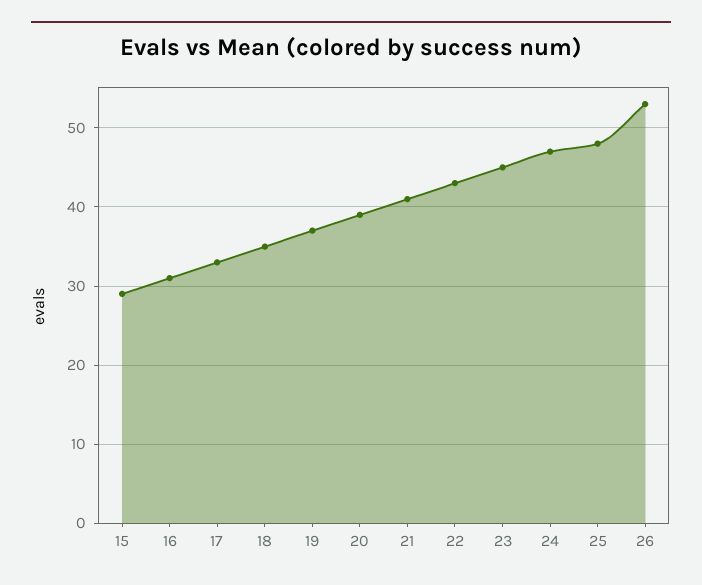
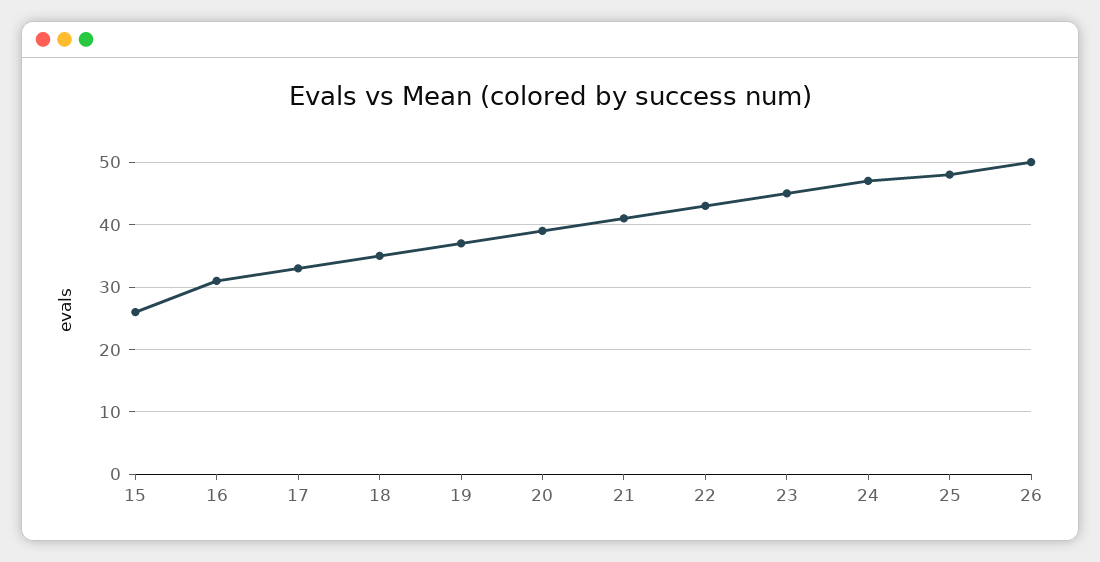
  {
-   "15": 29,
+   "15": 26,
    "16": 31,
    "17": 33,
    "18": 35,
    "19": 37,
    "20": 39,
    "21": 41,
    "22": 43,
    "23": 45,
    "24": 47,
    "25": 48,
-   "26": 53
+   "26": 50
  }

